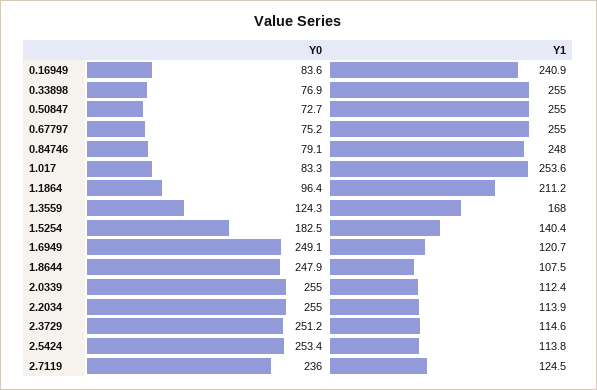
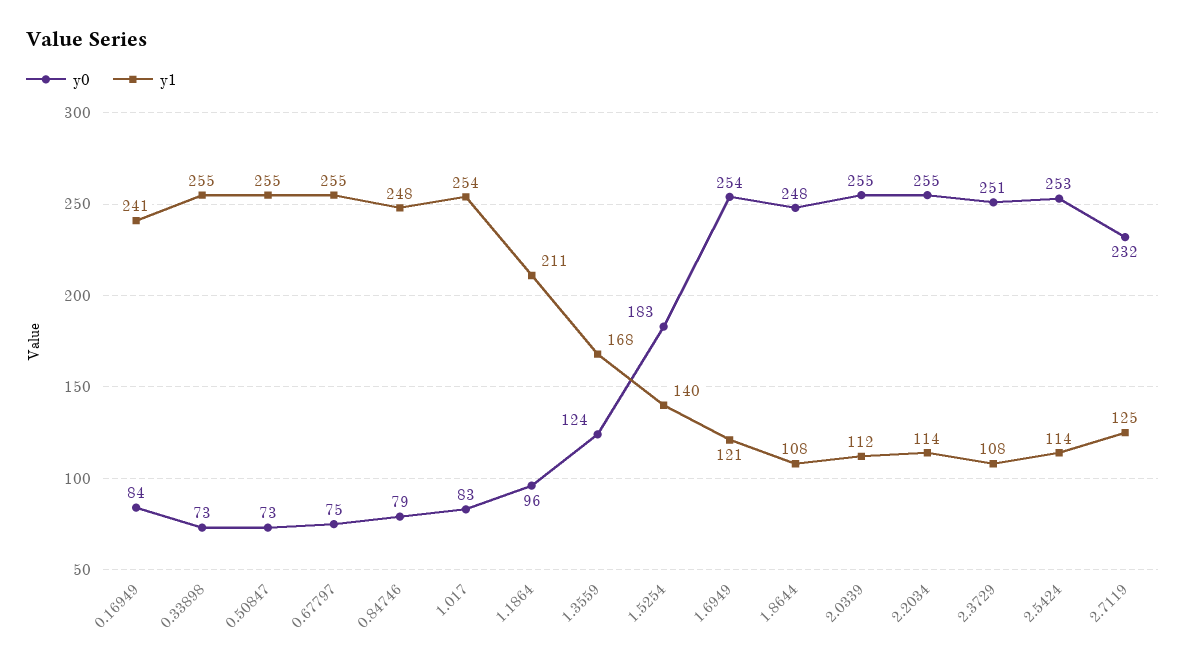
  {
    "Y0": {
      "0.16949": 83.6,
-     "0.33898": 76.9,
+     "0.33898": 73,
      "0.50847": 72.7,
      "0.67797": 75.2,
      "0.84746": 79.1,
      "1.017": 83.3,
      "1.1864": 96.4,
      "1.3559": 124.3,
      "1.5254": 182.5,
-     "1.6949": 249.1,
+     "1.6949": 254,
      "1.8644": 247.9,
      "2.0339": 255,
      "2.2034": 255,
      "2.3729": 251.2,
      "2.5424": 253.4,
-     "2.7119": 236
+     "2.7119": 232
    },
    "Y1": {
      "0.16949": 240.9,
      "0.33898": 255,
      "0.50847": 255,
      "0.67797": 255,
      "0.84746": 248,
      "1.017": 253.6,
      "1.1864": 211.2,
      "1.3559": 168,
      "1.5254": 140.4,
      "1.6949": 120.7,
      "1.8644": 107.5,
      "2.0339": 112.4,
      "2.2034": 113.9,
-     "2.3729": 114.6,
+     "2.3729": 108,
      "2.5424": 113.8,
      "2.7119": 124.5
    }
  }

